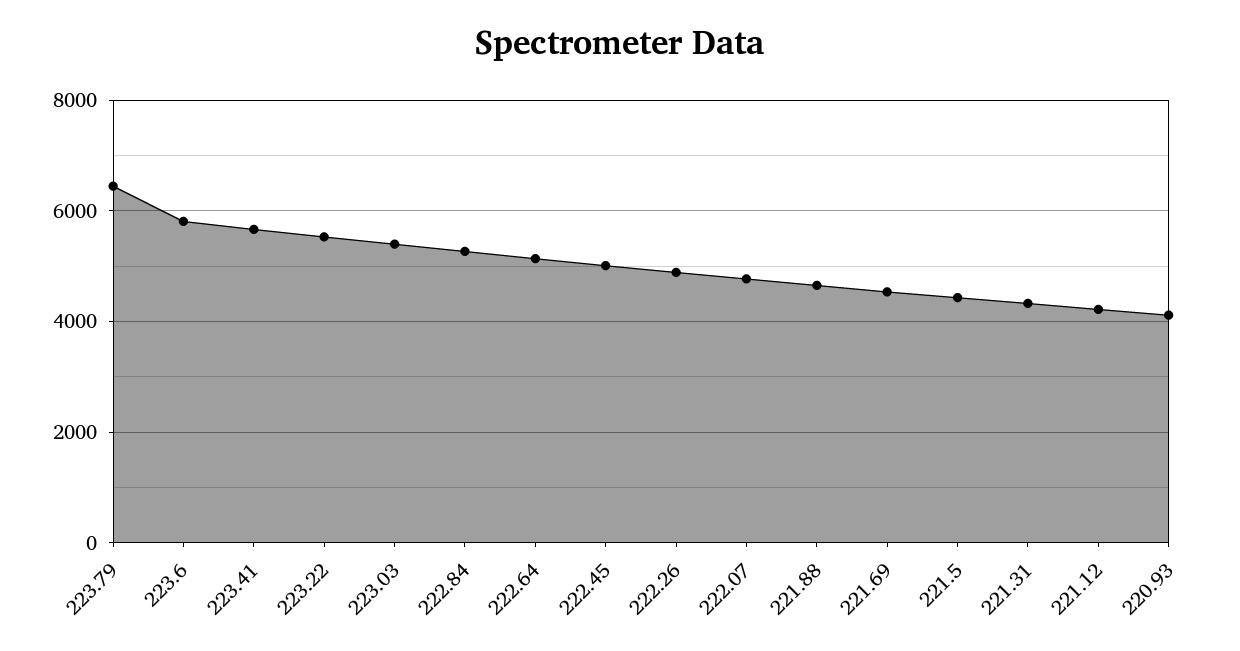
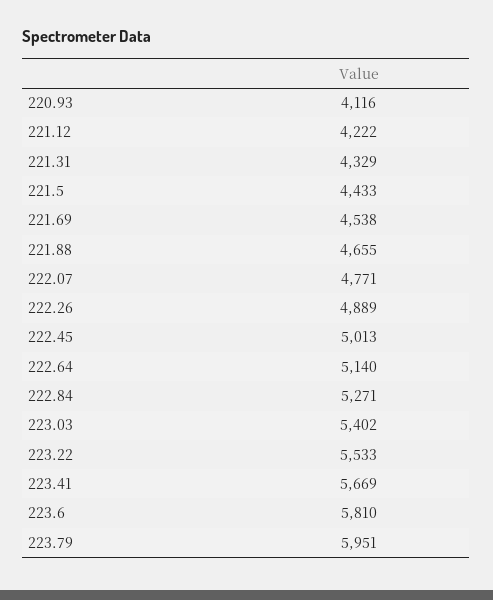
  {
-   "223.79": 6400,
+   "223.79": 5951,
    "223.6": 5810,
    "223.41": 5669,
    "223.22": 5533,
    "223.03": 5402,
    "222.84": 5271,
    "222.64": 5140,
    "222.45": 5013,
    "222.26": 4889,
    "222.07": 4771,
    "221.88": 4655,
    "221.69": 4538,
    "221.5": 4433,
    "221.31": 4329,
    "221.12": 4222,
    "220.93": 4116
  }

